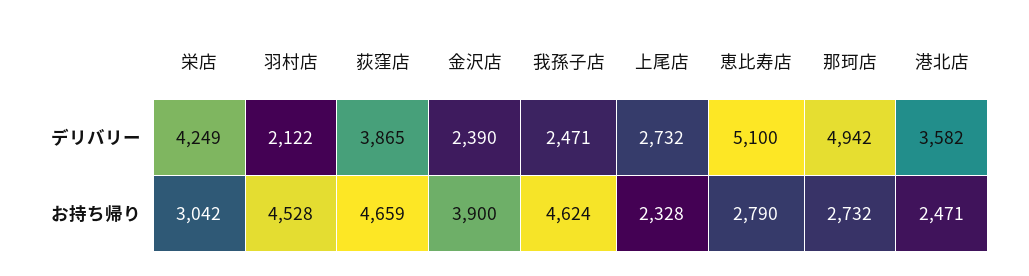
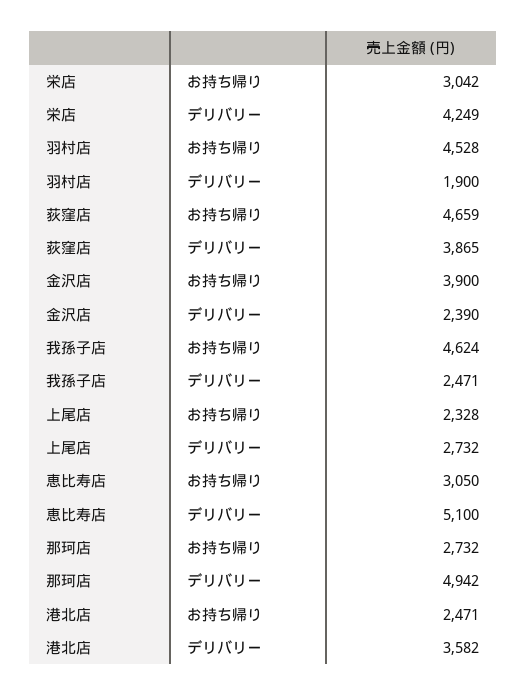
  {
    "栄店": {
      "デリバリー": 4249,
      "お持ち帰り": 3042
    },
    "羽村店": {
-     "デリバリー": 2122,
+     "デリバリー": 1900,
      "お持ち帰り": 4528
    },
    "荻窪店": {
      "デリバリー": 3865,
      "お持ち帰り": 4659
    },
    "金沢店": {
      "デリバリー": 2390,
      "お持ち帰り": 3900
    },
    "我孫子店": {
      "デリバリー": 2471,
      "お持ち帰り": 4624
    },
    "上尾店": {
      "デリバリー": 2732,
      "お持ち帰り": 2328
    },
    "恵比寿店": {
      "デリバリー": 5100,
-     "お持ち帰り": 2790
+     "お持ち帰り": 3050
    },
    "那珂店": {
      "デリバリー": 4942,
      "お持ち帰り": 2732
    },
    "港北店": {
      "デリバリー": 3582,
      "お持ち帰り": 2471
    }
  }

